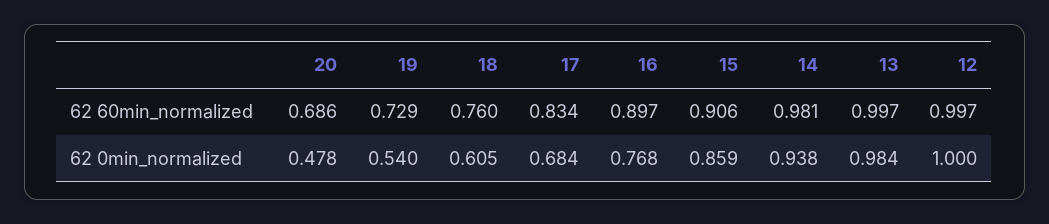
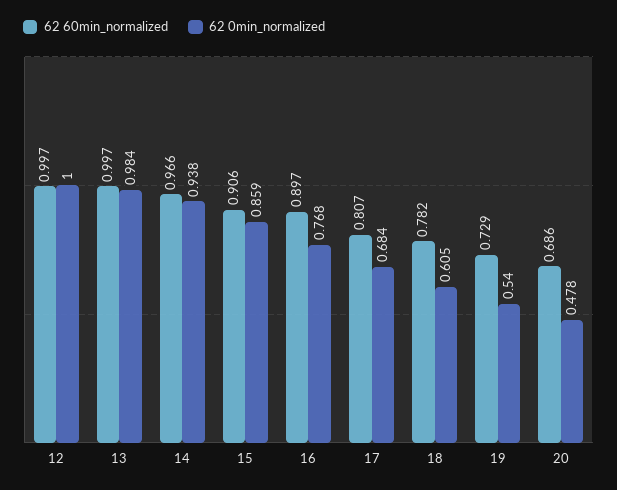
  {
    "62 60min_normalized": {
      "20": 0.686,
      "19": 0.729,
-     "18": 0.76,
+     "18": 0.782,
-     "17": 0.834,
+     "17": 0.807,
      "16": 0.897,
      "15": 0.906,
-     "14": 0.981,
+     "14": 0.966,
      "13": 0.997,
      "12": 0.997
    },
    "62 0min_normalized": {
      "20": 0.478,
      "19": 0.54,
      "18": 0.605,
      "17": 0.684,
      "16": 0.768,
      "15": 0.859,
      "14": 0.938,
      "13": 0.984,
      "12": 1
    }
  }

